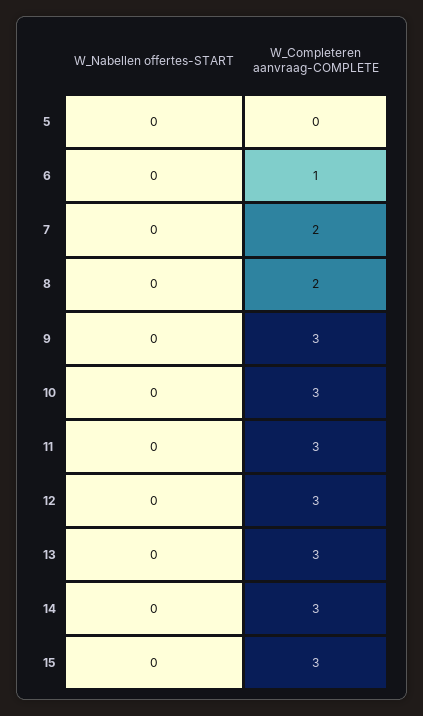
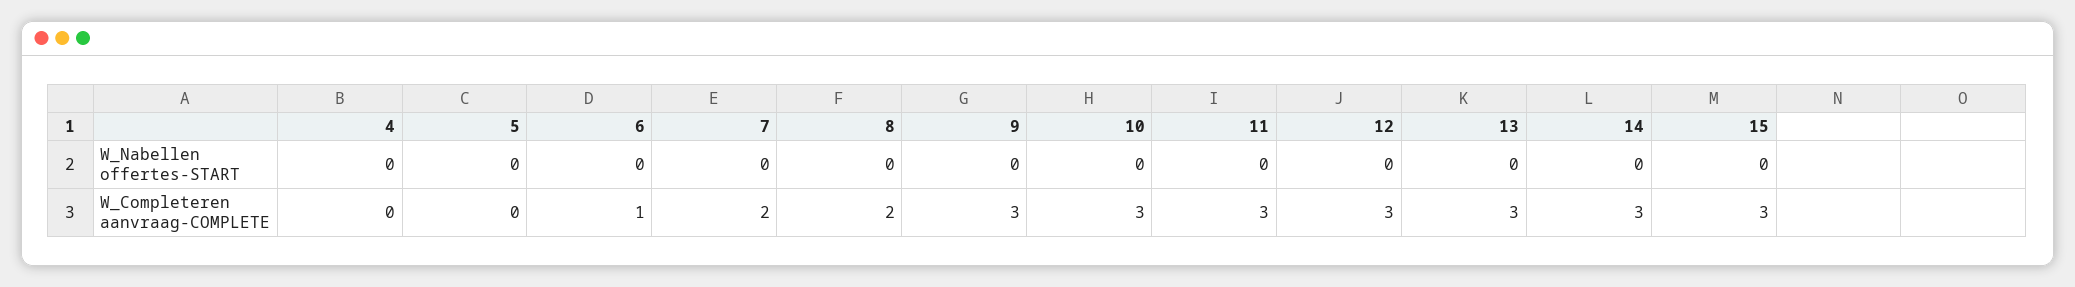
  {
    "W_Nabellen offertes-START": {
      "5": 0,
      "6": 0,
      "7": 0,
      "8": 0,
      "9": 0,
      "10": 0,
      "11": 0,
      "12": 0,
      "13": 0,
      "14": 0,
-     "15": 0
+     "15": 0,
+     "4": 0
    },
    "W_Completeren aanvraag-COMPLETE": {
      "5": 0,
      "6": 1,
      "7": 2,
      "8": 2,
      "9": 3,
      "10": 3,
      "11": 3,
      "12": 3,
      "13": 3,
      "14": 3,
-     "15": 3
+     "15": 3,
+     "4": 0
    }
  }

